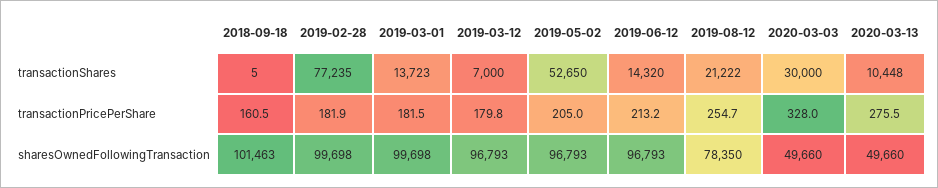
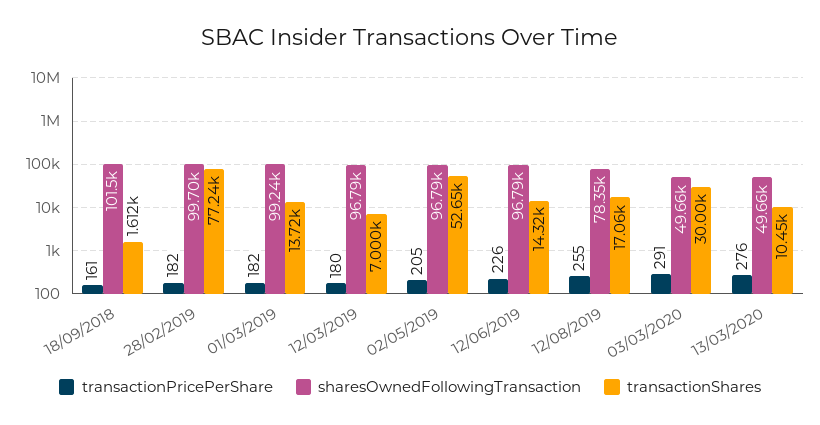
  {
    "transactionShares": {
-     "2018-09-18": 5,
+     "2018-09-18": 1612,
      "2019-02-28": 77235,
      "2019-03-01": 13723,
      "2019-03-12": 7000,
      "2019-05-02": 52650,
      "2019-06-12": 14320,
-     "2019-08-12": 21222,
+     "2019-08-12": 17060,
      "2020-03-03": 30000,
      "2020-03-13": 10448
    },
    "transactionPricePerShare": {
      "2018-09-18": 160.5,
      "2019-02-28": 181.9,
      "2019-03-01": 181.5,
      "2019-03-12": 179.8,
      "2019-05-02": 205,
-     "2019-06-12": 213.2,
+     "2019-06-12": 226,
      "2019-08-12": 254.7,
-     "2020-03-03": 328,
+     "2020-03-03": 291,
      "2020-03-13": 275.5
    },
    "sharesOwnedFollowingTransaction": {
      "2018-09-18": 101463,
      "2019-02-28": 99698,
-     "2019-03-01": 99698,
+     "2019-03-01": 99240,
      "2019-03-12": 96793,
      "2019-05-02": 96793,
      "2019-06-12": 96793,
      "2019-08-12": 78350,
      "2020-03-03": 49660,
      "2020-03-13": 49660
    }
  }

